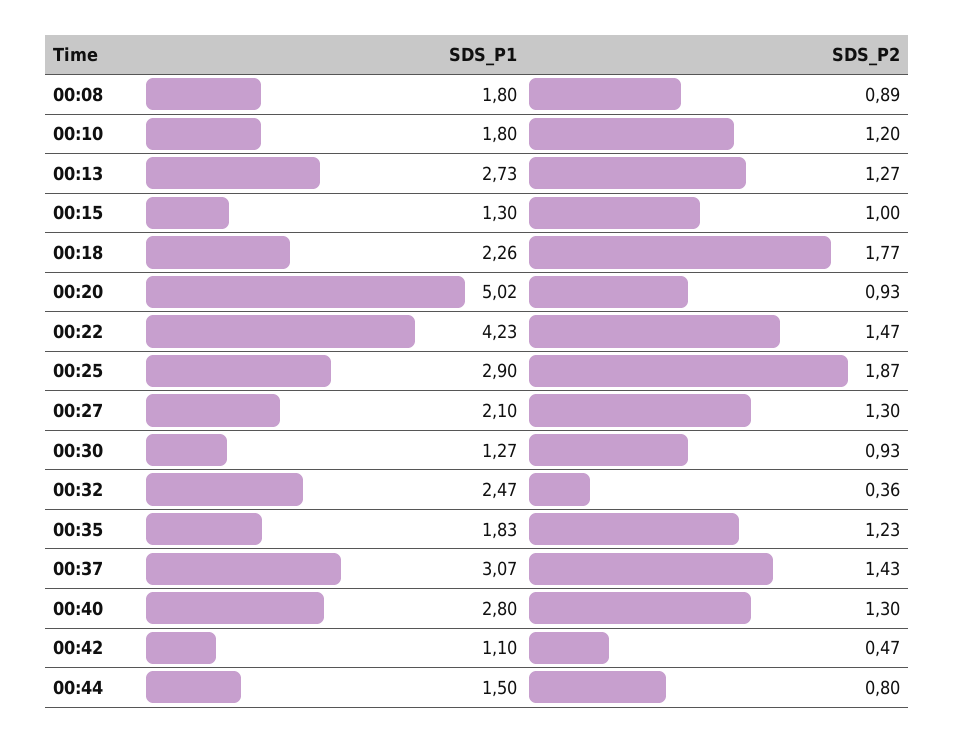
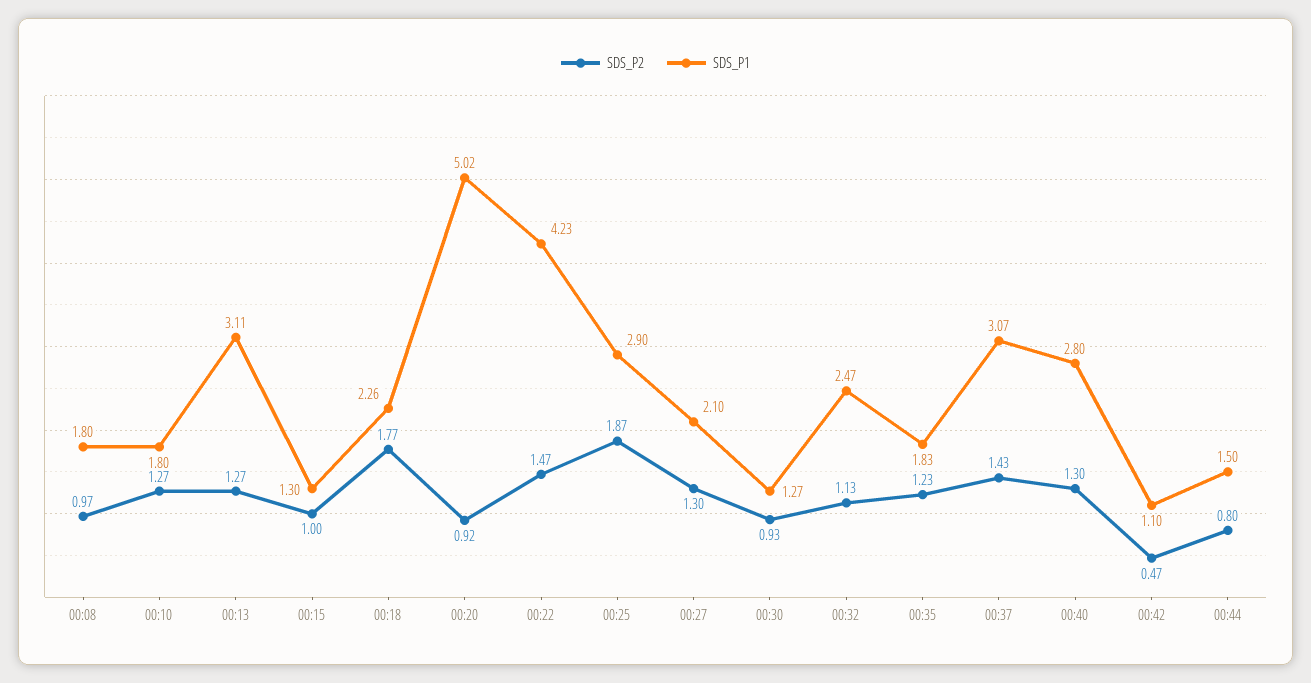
  {
    "SDS_P1": {
      "00:08": 1.8,
      "00:10": 1.8,
-     "00:13": 2.73,
+     "00:13": 3.11,
      "00:15": 1.3,
      "00:18": 2.26,
      "00:20": 5.02,
      "00:22": 4.23,
      "00:25": 2.9,
      "00:27": 2.1,
      "00:30": 1.27,
      "00:32": 2.47,
      "00:35": 1.83,
      "00:37": 3.07,
      "00:40": 2.8,
      "00:42": 1.1,
      "00:44": 1.5
    },
    "SDS_P2": {
-     "00:08": 0.89,
+     "00:08": 0.97,
-     "00:10": 1.2,
+     "00:10": 1.27,
      "00:13": 1.27,
      "00:15": 1,
      "00:18": 1.77,
-     "00:20": 0.93,
+     "00:20": 0.92,
      "00:22": 1.47,
      "00:25": 1.87,
      "00:27": 1.3,
      "00:30": 0.93,
-     "00:32": 0.36,
+     "00:32": 1.13,
      "00:35": 1.23,
      "00:37": 1.43,
      "00:40": 1.3,
      "00:42": 0.47,
      "00:44": 0.8
    }
  }

